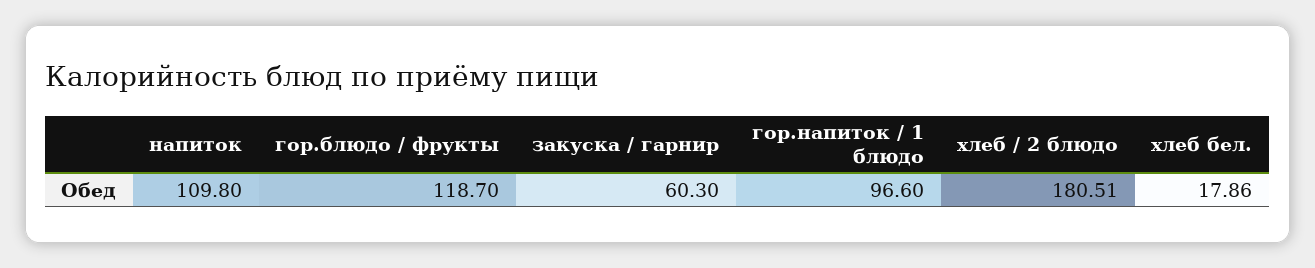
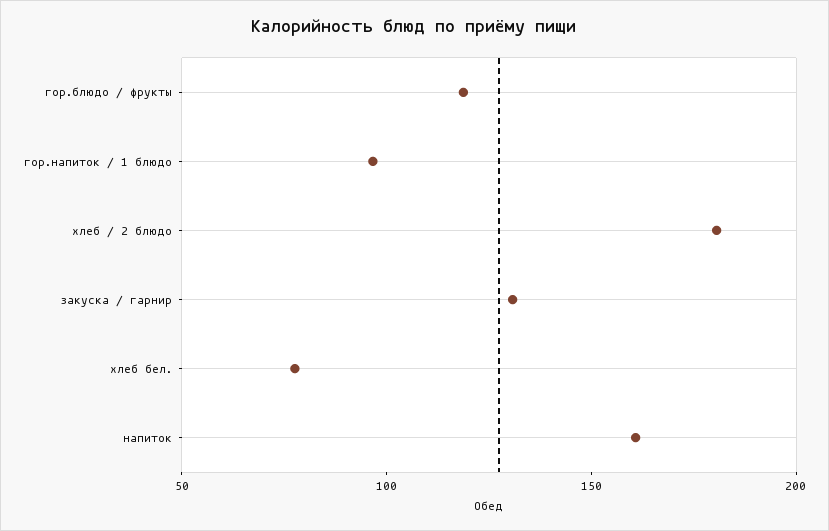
  {
-   "напиток": 109.8,
+   "напиток": 160,
    "гор.блюдо / фрукты": 118.7,
-   "закуска / гарнир": 60.3,
+   "закуска / гарнир": 130,
    "гор.напиток / 1 блюдо": 96.6,
    "хлеб / 2 блюдо": 180.51,
-   "хлеб бел.": 17.86
+   "хлеб бел.": 80
  }

